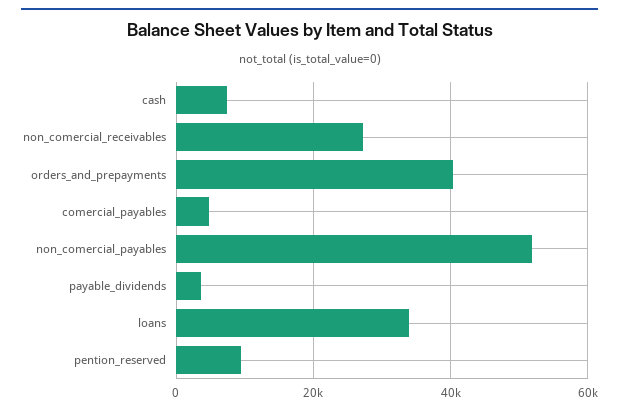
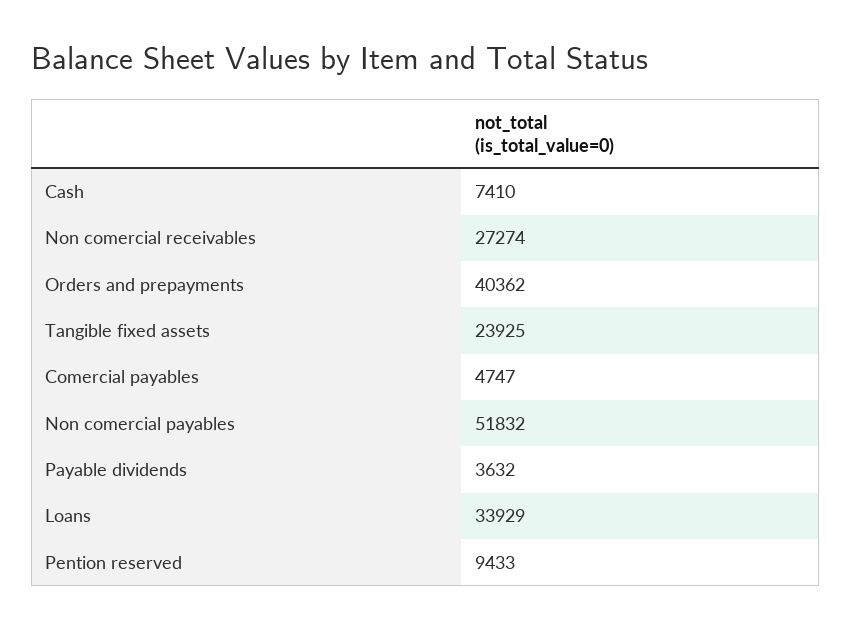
  {
    "cash": 7410,
    "non_comercial_receivables": 27274,
    "orders_and_prepayments": 40362,
    "comercial_payables": 4747,
    "non_comercial_payables": 51832,
    "payable_dividends": 3632,
    "loans": 33929,
-   "pention_reserved": 9433
+   "pention_reserved": 9433,
+   "Tangible fixed assets": 23925
  }

